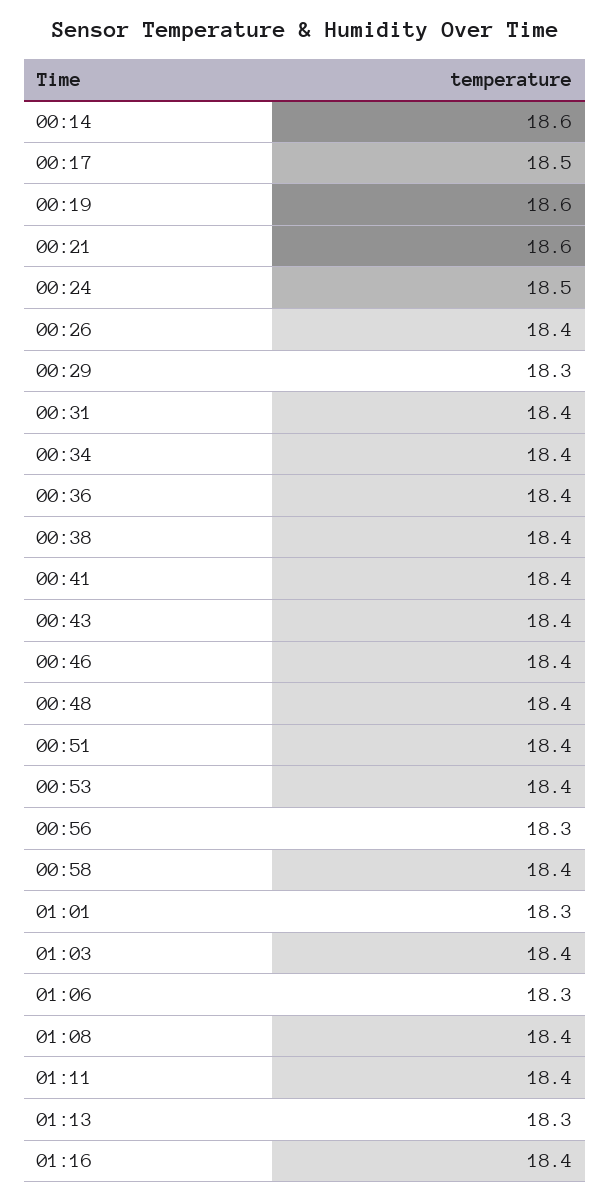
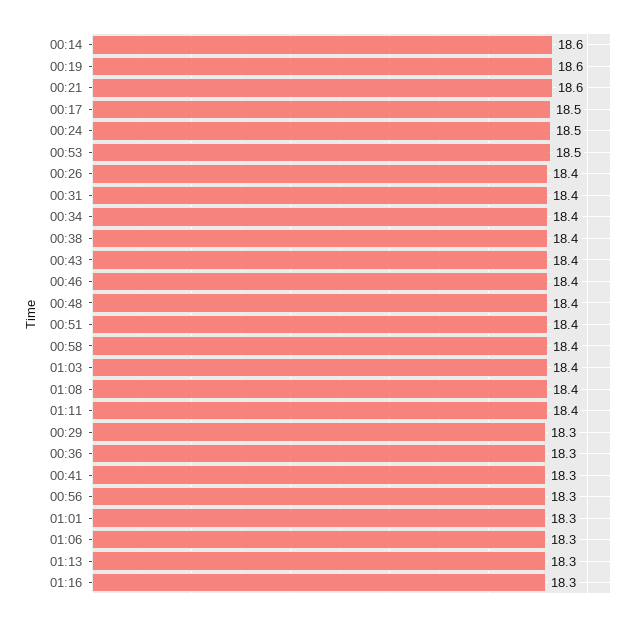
  {
    "00:14": 18.6,
    "00:17": 18.5,
    "00:19": 18.6,
    "00:21": 18.6,
    "00:24": 18.5,
    "00:26": 18.4,
    "00:29": 18.3,
    "00:31": 18.4,
    "00:34": 18.4,
-   "00:36": 18.4,
+   "00:36": 18.3,
    "00:38": 18.4,
-   "00:41": 18.4,
+   "00:41": 18.3,
    "00:43": 18.4,
    "00:46": 18.4,
    "00:48": 18.4,
    "00:51": 18.4,
-   "00:53": 18.4,
+   "00:53": 18.5,
    "00:56": 18.3,
    "00:58": 18.4,
    "01:01": 18.3,
    "01:03": 18.4,
    "01:06": 18.3,
    "01:08": 18.4,
    "01:11": 18.4,
    "01:13": 18.3,
-   "01:16": 18.4
+   "01:16": 18.3
  }

